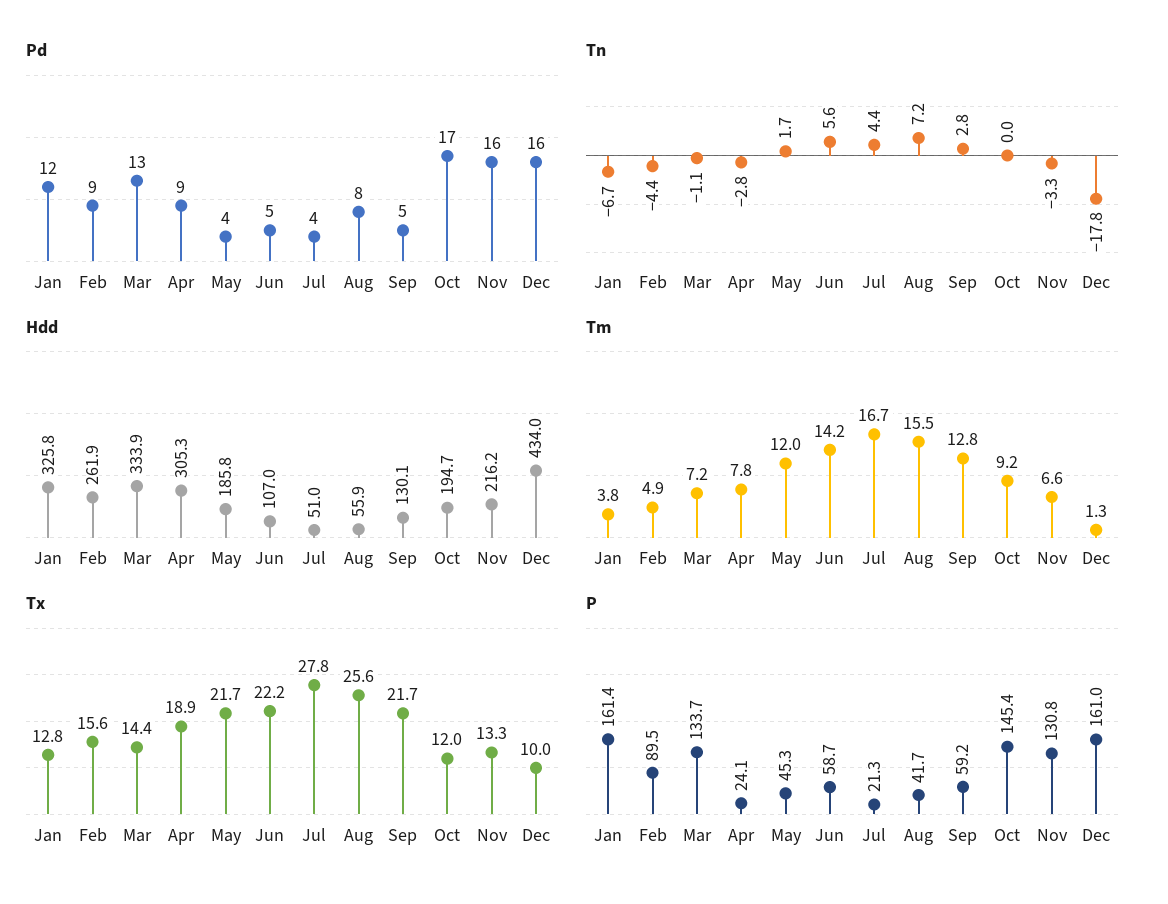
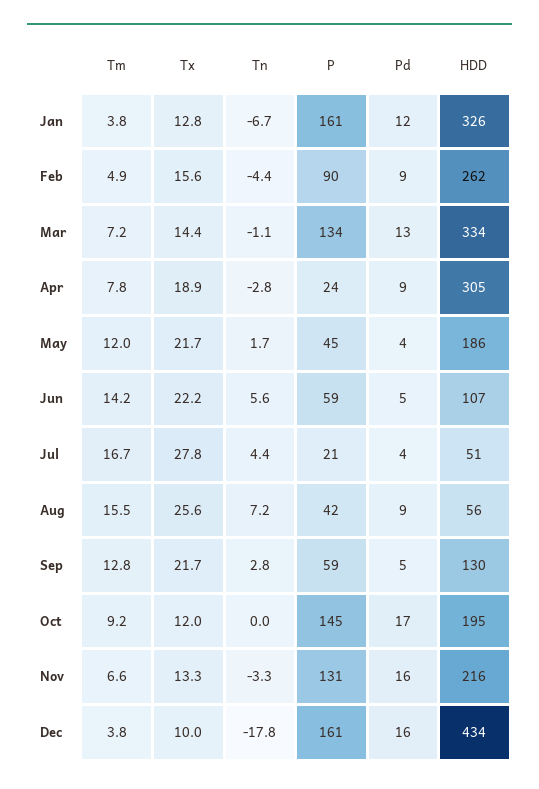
  {
    "Pd": {
      "Jan": 12,
      "Feb": 9,
      "Mar": 13,
      "Apr": 9,
      "May": 4,
      "Jun": 5,
      "Jul": 4,
-     "Aug": 8,
+     "Aug": 9,
      "Sep": 5,
      "Oct": 17,
      "Nov": 16,
      "Dec": 16
    },
    "Tn": {
      "Jan": -6.7,
      "Feb": -4.4,
      "Mar": -1.1,
      "Apr": -2.8,
      "May": 1.7,
      "Jun": 5.6,
      "Jul": 4.4,
      "Aug": 7.2,
      "Sep": 2.8,
      "Oct": 0,
      "Nov": -3.3,
      "Dec": -17.8
    },
    "Hdd": {
      "Jan": 325.8,
      "Feb": 261.9,
      "Mar": 333.9,
      "Apr": 305.3,
      "May": 185.8,
      "Jun": 107,
      "Jul": 51,
      "Aug": 55.9,
      "Sep": 130.1,
      "Oct": 194.7,
      "Nov": 216.2,
      "Dec": 434
    },
    "Tm": {
      "Jan": 3.8,
      "Feb": 4.9,
      "Mar": 7.2,
      "Apr": 7.8,
      "May": 12,
      "Jun": 14.2,
      "Jul": 16.7,
      "Aug": 15.5,
      "Sep": 12.8,
      "Oct": 9.2,
      "Nov": 6.6,
-     "Dec": 1.3
+     "Dec": 3.8
    },
    "Tx": {
      "Jan": 12.8,
      "Feb": 15.6,
      "Mar": 14.4,
      "Apr": 18.9,
      "May": 21.7,
      "Jun": 22.2,
      "Jul": 27.8,
      "Aug": 25.6,
      "Sep": 21.7,
      "Oct": 12,
      "Nov": 13.3,
      "Dec": 10
    },
    "P": {
      "Jan": 161.4,
      "Feb": 89.5,
      "Mar": 133.7,
      "Apr": 24.1,
      "May": 45.3,
      "Jun": 58.7,
      "Jul": 21.3,
      "Aug": 41.7,
      "Sep": 59.2,
      "Oct": 145.4,
      "Nov": 130.8,
      "Dec": 161
    }
  }

